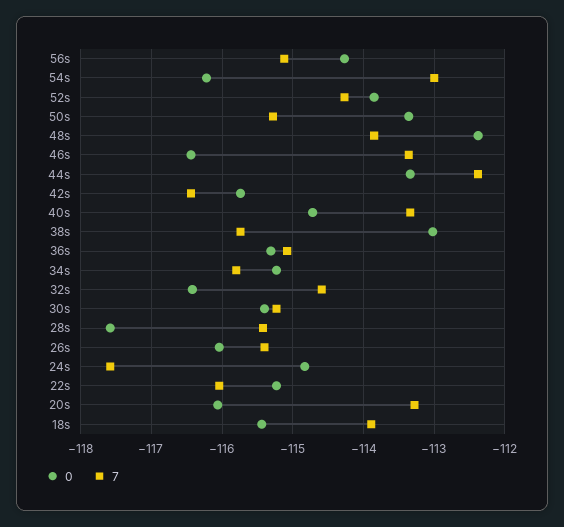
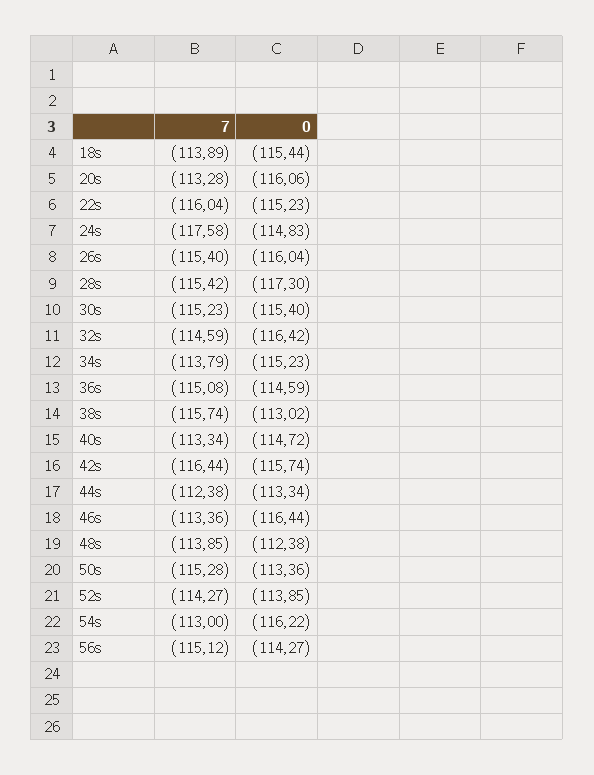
  {
    "0": {
      "56s": -114.27,
      "54s": -116.22,
      "52s": -113.85,
      "50s": -113.36,
      "48s": -112.38,
      "46s": -116.44,
      "44s": -113.34,
      "42s": -115.74,
      "40s": -114.72,
      "38s": -113.02,
-     "36s": -115.3,
+     "36s": -114.59,
      "34s": -115.23,
      "32s": -116.42,
      "30s": -115.4,
-     "28s": -117.6,
+     "28s": -117.3,
      "26s": -116.04,
      "24s": -114.83,
      "22s": -115.23,
      "20s": -116.06,
      "18s": -115.44
    },
    "7": {
      "56s": -115.12,
      "54s": -113,
      "52s": -114.27,
      "50s": -115.28,
      "48s": -113.85,
      "46s": -113.36,
      "44s": -112.38,
      "42s": -116.44,
      "40s": -113.34,
      "38s": -115.74,
      "36s": -115.08,
-     "34s": -115.8,
+     "34s": -113.79,
      "32s": -114.59,
      "30s": -115.23,
      "28s": -115.42,
      "26s": -115.4,
      "24s": -117.58,
      "22s": -116.04,
      "20s": -113.28,
      "18s": -113.89
    }
  }

